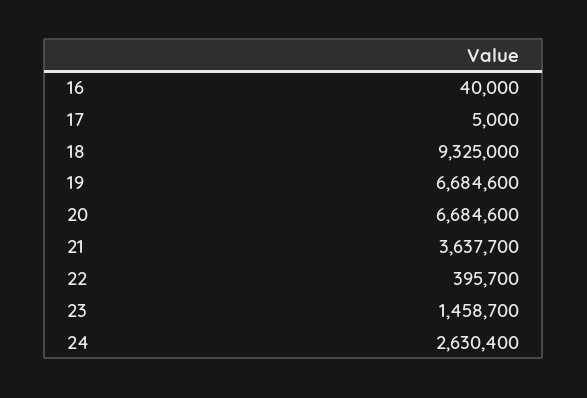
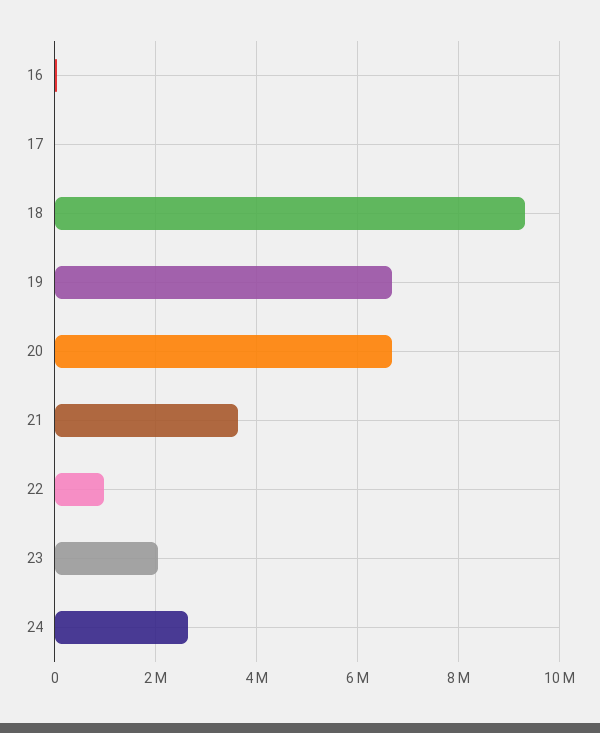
  {
    "16": 40000,
    "17": 5000,
    "18": 9325000,
    "19": 6684600,
    "20": 6684600,
    "21": 3637700,
-   "22": 395700,
+   "22": 1000000,
-   "23": 1458700,
+   "23": 2000000,
    "24": 2630400
  }

